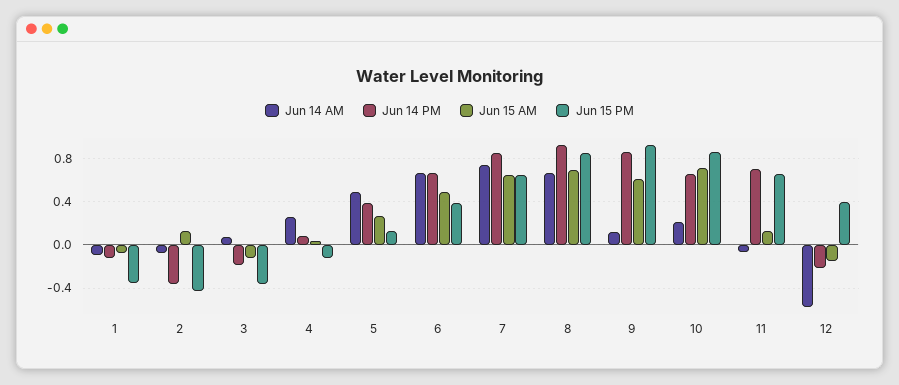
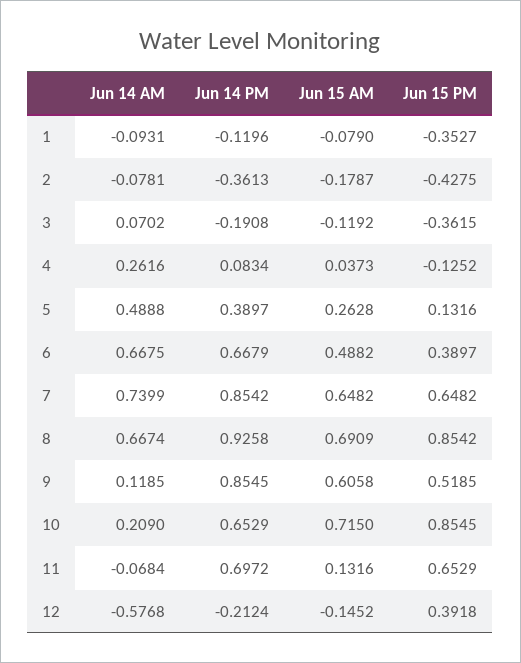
  {
    "Jun 14 AM": {
      "1": -0.0931,
      "2": -0.0781,
      "3": 0.0702,
      "4": 0.2616,
      "5": 0.4888,
      "6": 0.6675,
      "7": 0.7399,
      "8": 0.6674,
      "9": 0.1185,
      "10": 0.209,
      "11": -0.0684,
      "12": -0.5768
    },
    "Jun 14 PM": {
      "1": -0.1196,
      "2": -0.3613,
      "3": -0.1908,
      "4": 0.0834,
      "5": 0.3897,
      "6": 0.6679,
      "7": 0.8542,
      "8": 0.9258,
      "9": 0.8545,
      "10": 0.6529,
      "11": 0.6972,
      "12": -0.2124
    },
    "Jun 15 AM": {
      "1": -0.079,
-     "2": 0.1,
+     "2": -0.1787,
      "3": -0.1192,
      "4": 0.0373,
      "5": 0.2628,
      "6": 0.4882,
      "7": 0.6482,
      "8": 0.6909,
      "9": 0.6058,
      "10": 0.715,
      "11": 0.1316,
      "12": -0.1452
    },
    "Jun 15 PM": {
      "1": -0.3527,
      "2": -0.4275,
      "3": -0.3615,
      "4": -0.1252,
      "5": 0.1316,
      "6": 0.3897,
      "7": 0.6482,
      "8": 0.8542,
-     "9": 0.9,
+     "9": 0.5185,
      "10": 0.8545,
      "11": 0.6529,
      "12": 0.3918
    }
  }

